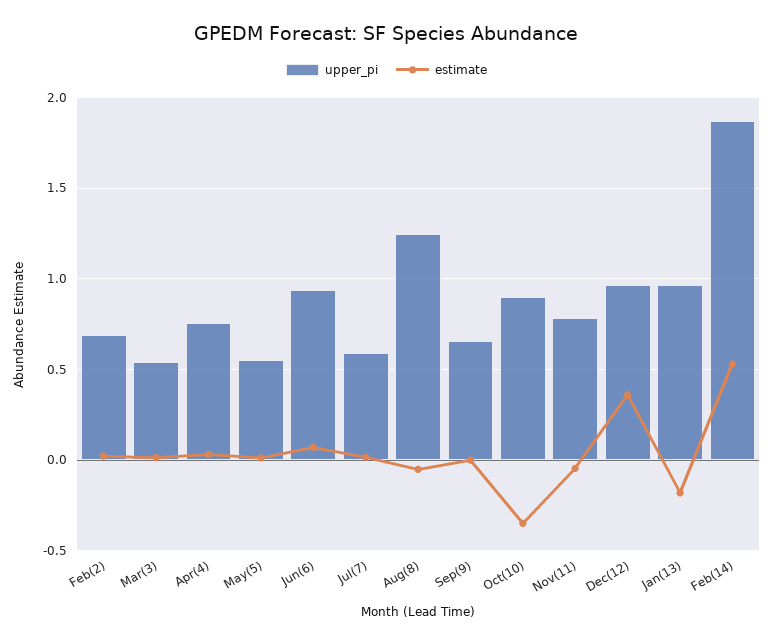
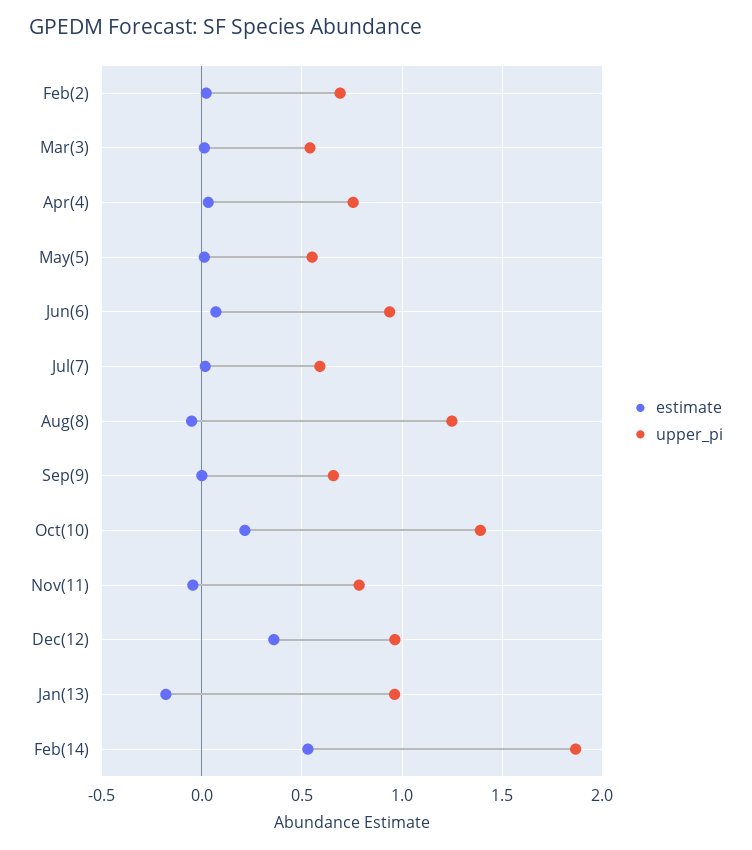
  {
    "upper_pi": {
      "Feb(2)": 0.7,
      "Mar(3)": 0.55,
      "Apr(4)": 0.75,
      "May(5)": 0.55,
      "Jun(6)": 0.95,
      "Jul(7)": 0.6,
      "Aug(8)": 1.25,
      "Sep(9)": 0.65,
-     "Oct(10)": 0.9,
+     "Oct(10)": 1.4,
      "Nov(11)": 0.8,
      "Dec(12)": 0.95,
      "Jan(13)": 0.95,
      "Feb(14)": 1.85
    },
    "estimate": {
      "Feb(2)": 0,
      "Mar(3)": 0,
      "Apr(4)": 0.05,
      "May(5)": 0,
      "Jun(6)": 0.05,
      "Jul(7)": 0,
      "Aug(8)": -0.05,
      "Sep(9)": 0,
-     "Oct(10)": -0.35,
+     "Oct(10)": 0.2,
      "Nov(11)": -0.05,
      "Dec(12)": 0.35,
      "Jan(13)": -0.2,
      "Feb(14)": 0.55
    }
  }

